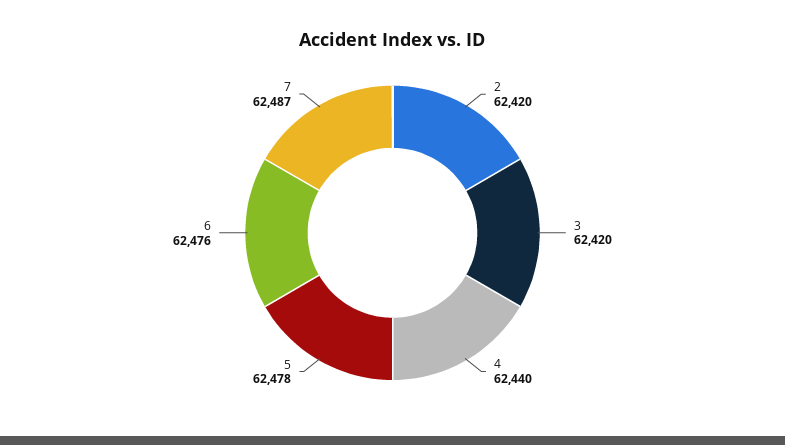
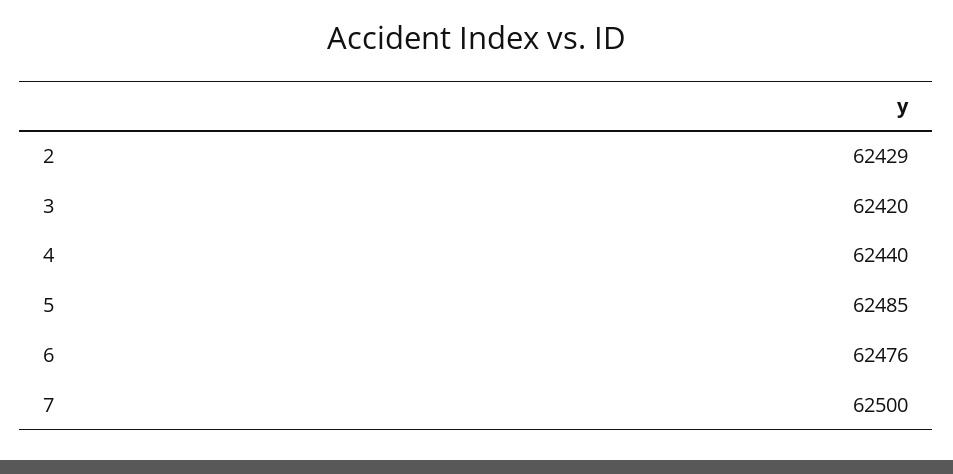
  {
-   "2": 62420,
+   "2": 62429,
    "3": 62420,
    "4": 62440,
-   "5": 62478,
+   "5": 62485,
    "6": 62476,
-   "7": 62487
+   "7": 62500
  }

